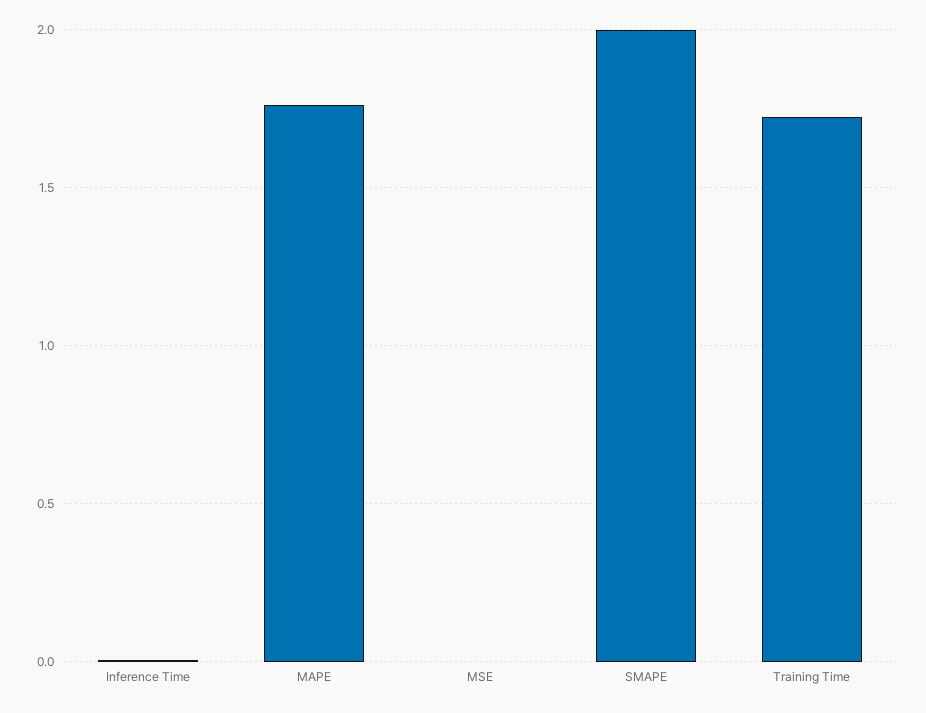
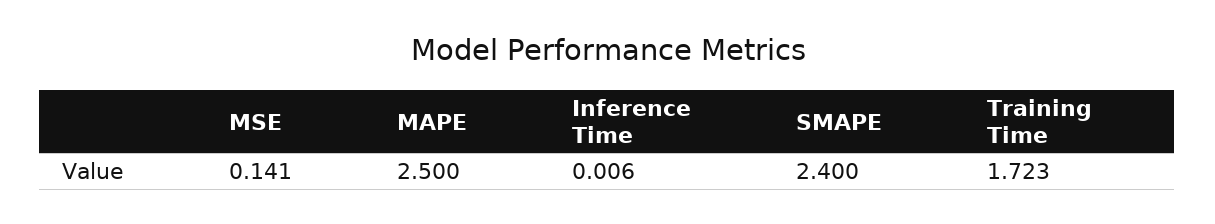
  {
    "Inference Time": 0.006,
-   "MAPE": 1.75,
+   "MAPE": 2.5,
-   "MSE": 0,
+   "MSE": 0.141,
-   "SMAPE": 2,
+   "SMAPE": 2.4,
    "Training Time": 1.723
  }

